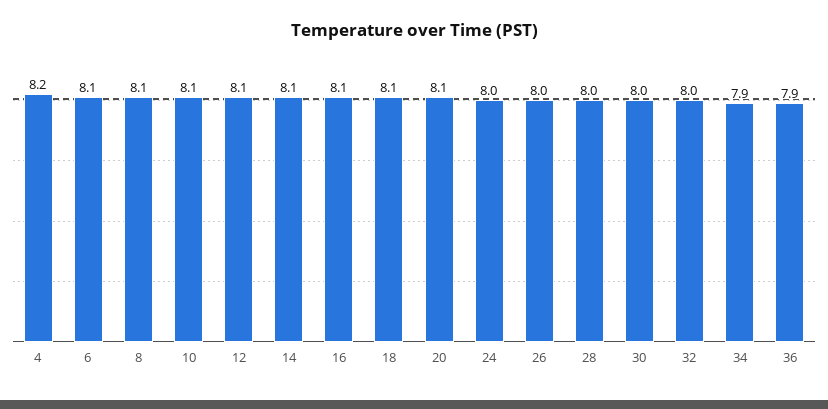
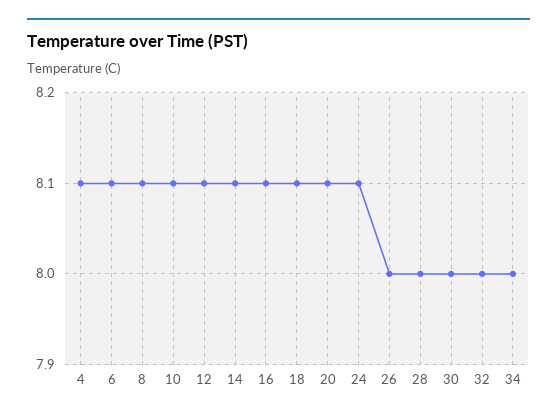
  {
-   "4": 8.2,
+   "4": 8.1,
    "6": 8.1,
    "8": 8.1,
    "10": 8.1,
    "12": 8.1,
    "14": 8.1,
    "16": 8.1,
    "18": 8.1,
    "20": 8.1,
-   "24": 8,
+   "24": 8.1,
    "26": 8,
    "28": 8,
    "30": 8,
    "32": 8,
-   "34": 7.9,
+   "34": 8
-   "36": 7.9
  }

